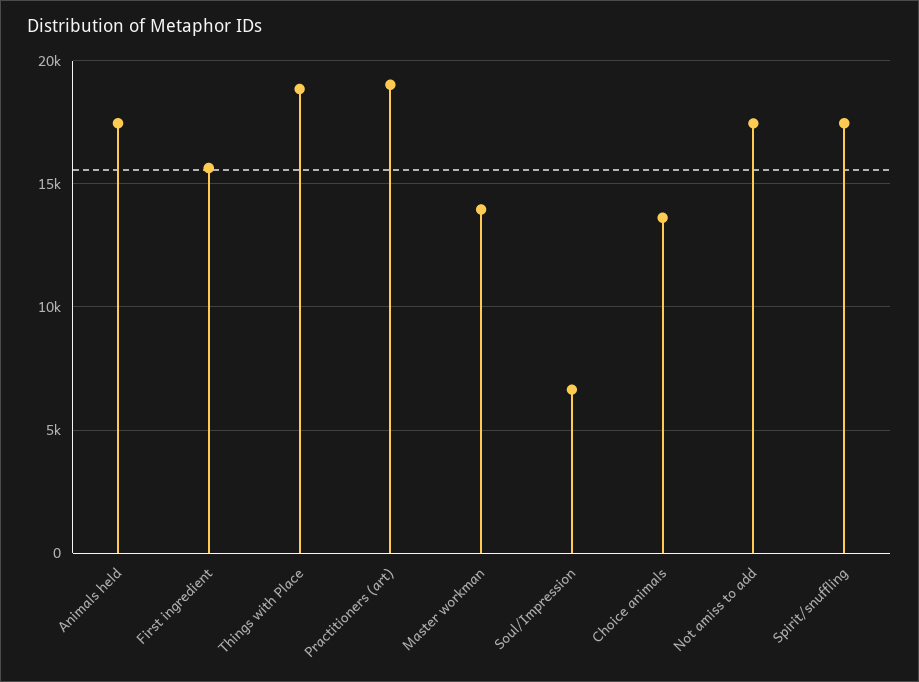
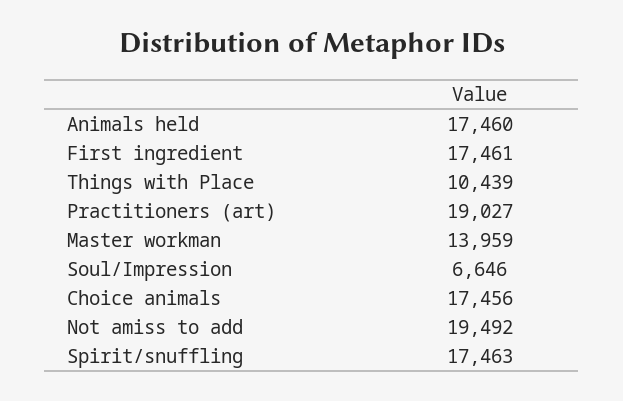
  {
    "Animals held": 17460,
-   "First ingredient": 15500,
+   "First ingredient": 17461,
-   "Things with Place": 19000,
+   "Things with Place": 10439,
    "Practitioners (art)": 19027,
    "Master workman": 13959,
    "Soul/Impression": 6646,
-   "Choice animals": 13500,
+   "Choice animals": 17456,
-   "Not amiss to add": 17500,
+   "Not amiss to add": 19492,
    "Spirit/snuffling": 17463
  }

